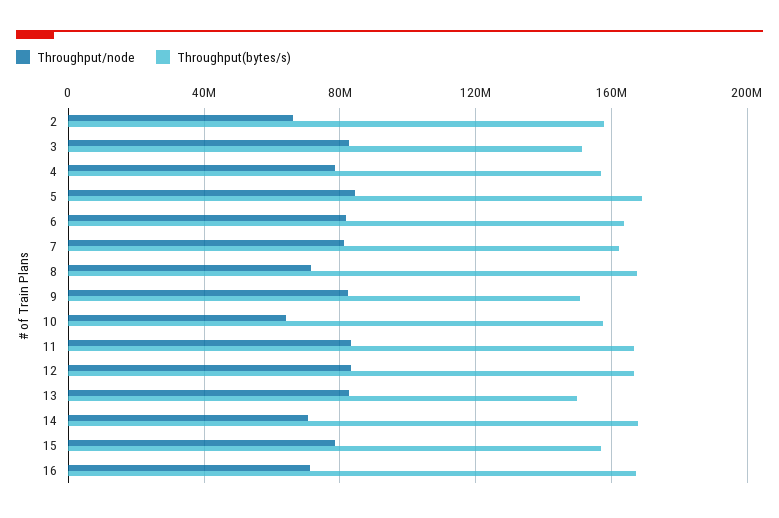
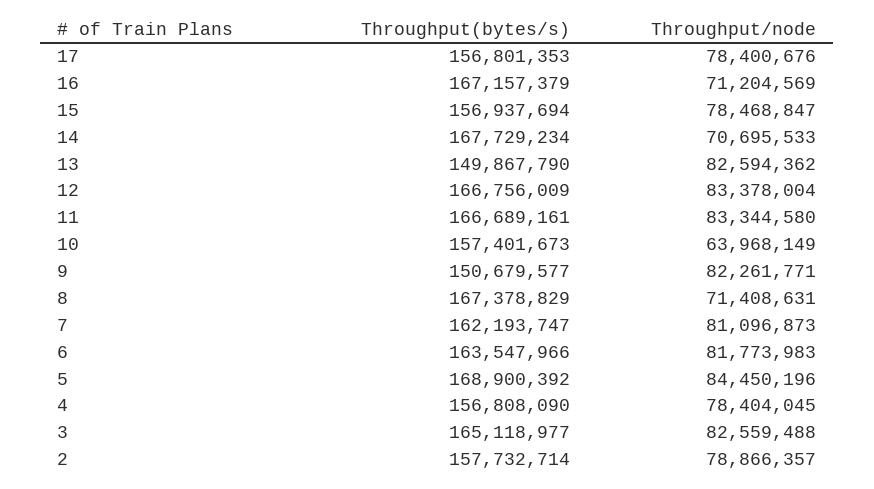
  {
    "Throughput/node": {
-     "2": 65000000,
+     "2": 78866357,
      "3": 82559488,
      "4": 78404045,
      "5": 84450196,
      "6": 81773983,
      "7": 81096873,
      "8": 71408631,
      "9": 82261771,
      "10": 63968149,
      "11": 83344580,
      "12": 83378004,
      "13": 82594362,
      "14": 70695533,
      "15": 78468847,
-     "16": 71204569
+     "16": 71204569,
+     "17": 78400676
    },
    "Throughput(bytes/s)": {
      "2": 157732714,
-     "3": 150000000,
+     "3": 165118977,
      "4": 156808090,
      "5": 168900392,
      "6": 163547966,
      "7": 162193747,
      "8": 167378829,
      "9": 150679577,
      "10": 157401673,
      "11": 166689161,
      "12": 166756009,
      "13": 149867790,
      "14": 167729234,
      "15": 156937694,
-     "16": 167157379
+     "16": 167157379,
+     "17": 156801353
    }
  }

